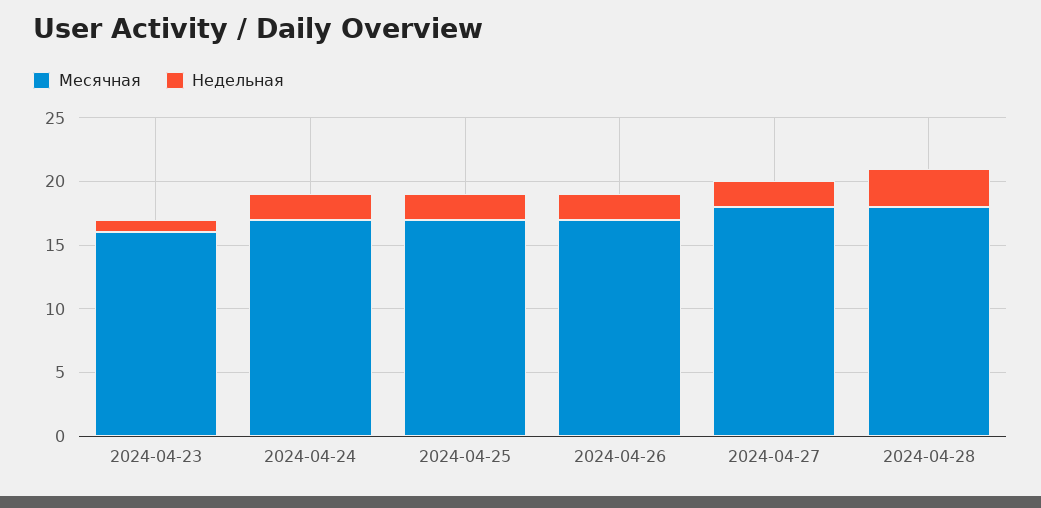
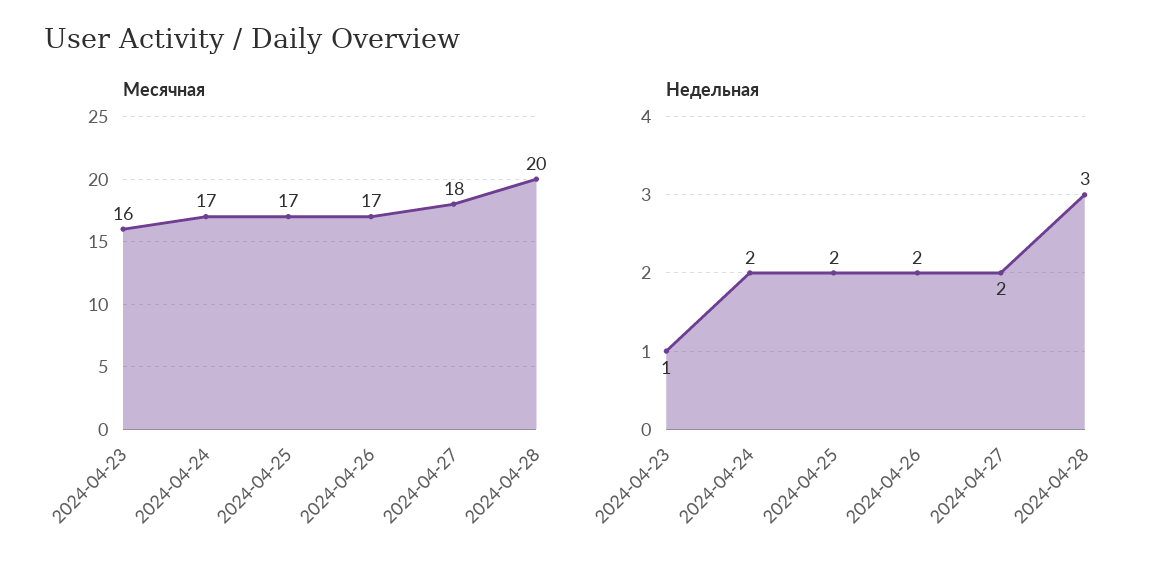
  {
    "Месячная": {
      "2024-04-23": 16,
      "2024-04-24": 17,
      "2024-04-25": 17,
      "2024-04-26": 17,
      "2024-04-27": 18,
-     "2024-04-28": 18
+     "2024-04-28": 20
    },
    "Недельная": {
      "2024-04-23": 1,
      "2024-04-24": 2,
      "2024-04-25": 2,
      "2024-04-26": 2,
      "2024-04-27": 2,
      "2024-04-28": 3
    }
  }

